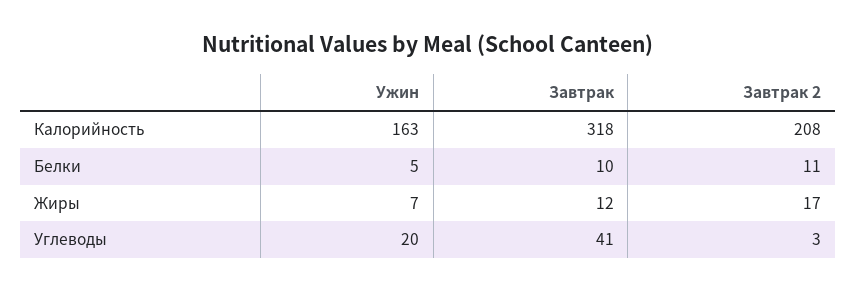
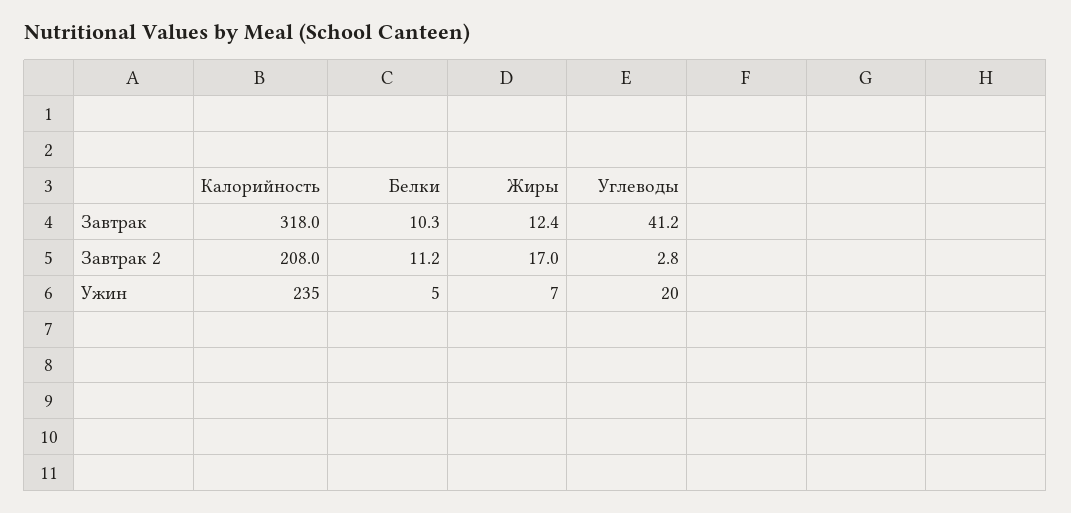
  {
    "Ужин": {
-     "Калорийность": 163,
+     "Калорийность": 235,
      "Белки": 5,
      "Жиры": 7,
      "Углеводы": 20
    },
    "Завтрак": {
      "Калорийность": 318,
      "Белки": 10.3,
      "Жиры": 12.4,
      "Углеводы": 41.2
    },
    "Завтрак 2": {
      "Калорийность": 208,
      "Белки": 11.2,
      "Жиры": 17,
      "Углеводы": 2.8
    }
  }

